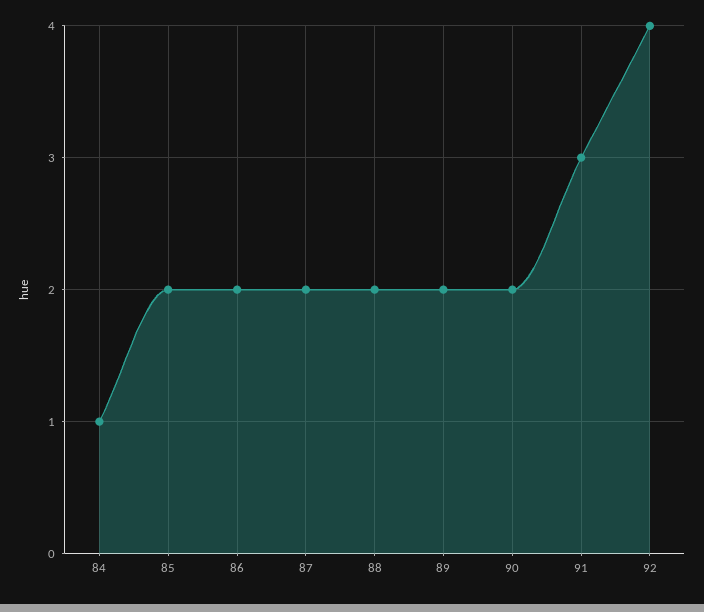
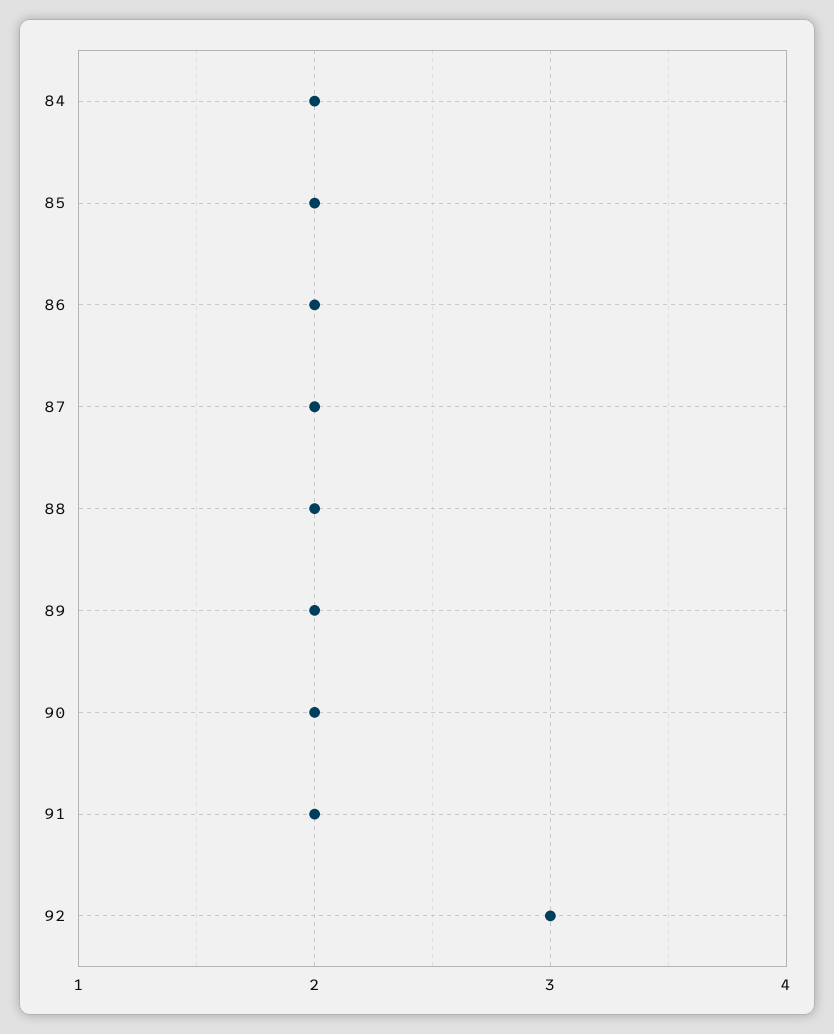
  {
-   "84": 1,
+   "84": 2,
    "85": 2,
    "86": 2,
    "87": 2,
    "88": 2,
    "89": 2,
    "90": 2,
-   "91": 3,
+   "91": 2,
-   "92": 4
+   "92": 3
  }

